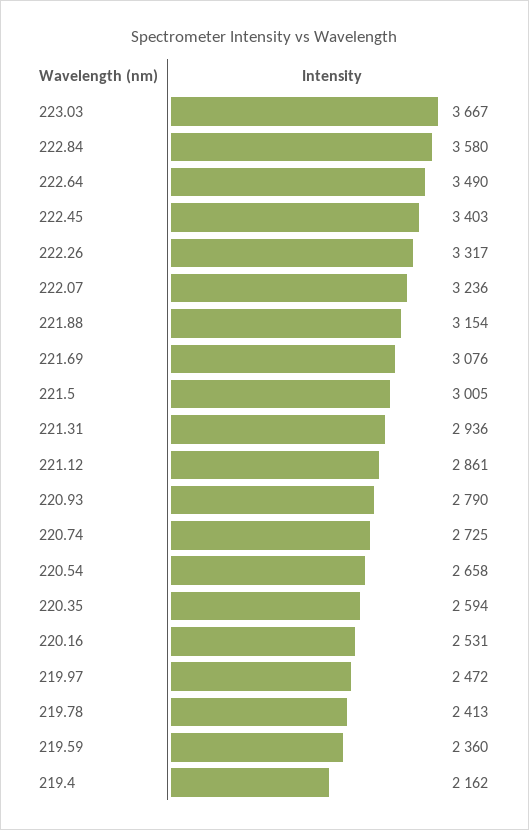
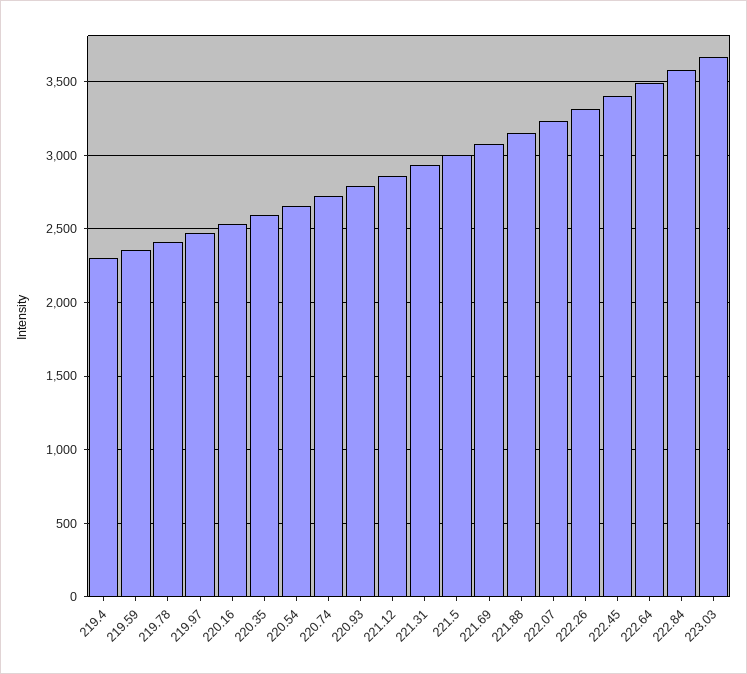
  {
    "223.03": 3667,
    "222.84": 3580,
    "222.64": 3490,
    "222.45": 3403,
    "222.26": 3317,
    "222.07": 3236,
    "221.88": 3154,
    "221.69": 3076,
    "221.5": 3005,
    "221.31": 2936,
    "221.12": 2861,
    "220.93": 2790,
    "220.74": 2725,
    "220.54": 2658,
    "220.35": 2594,
    "220.16": 2531,
    "219.97": 2472,
    "219.78": 2413,
    "219.59": 2360,
-   "219.4": 2162
+   "219.4": 2300
  }

